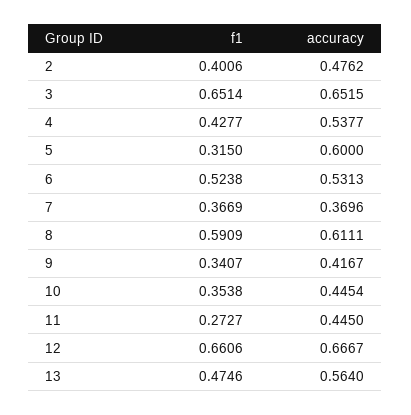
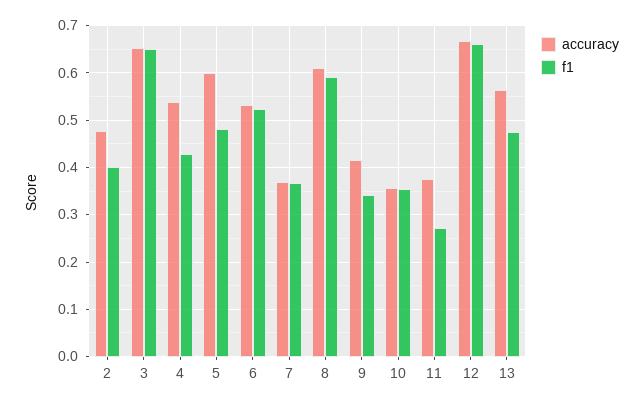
  {
    "f1": {
      "2": 0.4006,
      "3": 0.6514,
      "4": 0.4277,
-     "5": 0.315,
+     "5": 0.48,
      "6": 0.5238,
      "7": 0.3669,
      "8": 0.5909,
      "9": 0.3407,
      "10": 0.3538,
      "11": 0.2727,
      "12": 0.6606,
      "13": 0.4746
    },
    "accuracy": {
      "2": 0.4762,
      "3": 0.6515,
      "4": 0.5377,
      "5": 0.6,
      "6": 0.5313,
      "7": 0.3696,
      "8": 0.6111,
      "9": 0.4167,
-     "10": 0.4454,
+     "10": 0.36,
-     "11": 0.445,
+     "11": 0.38,
      "12": 0.6667,
      "13": 0.564
    }
  }

